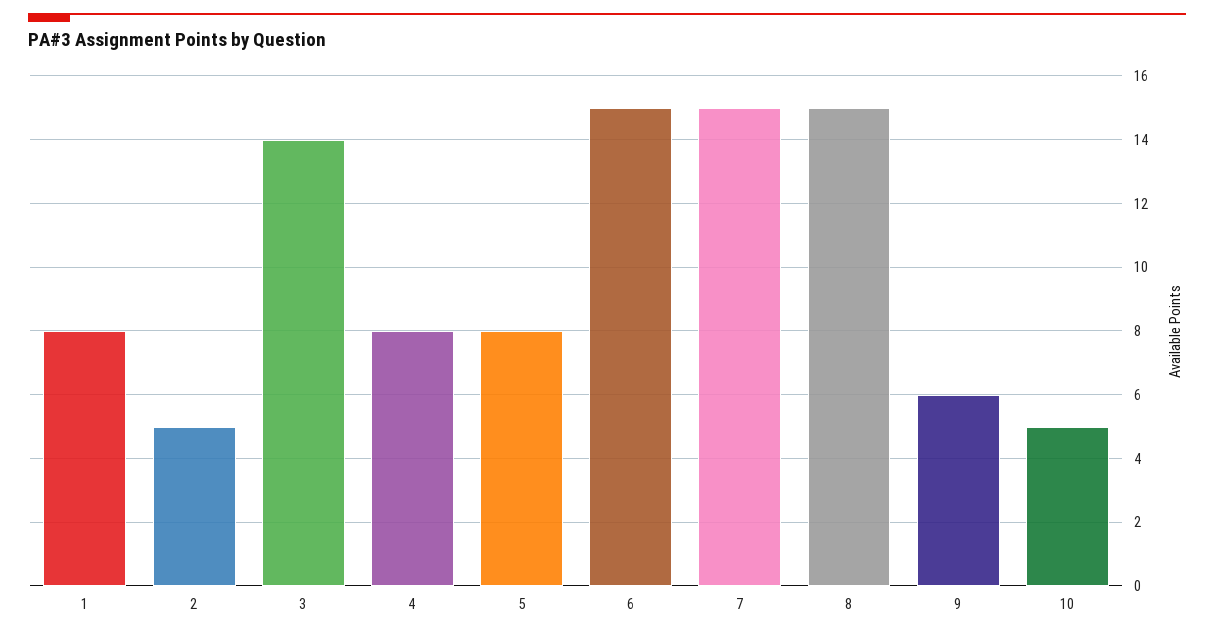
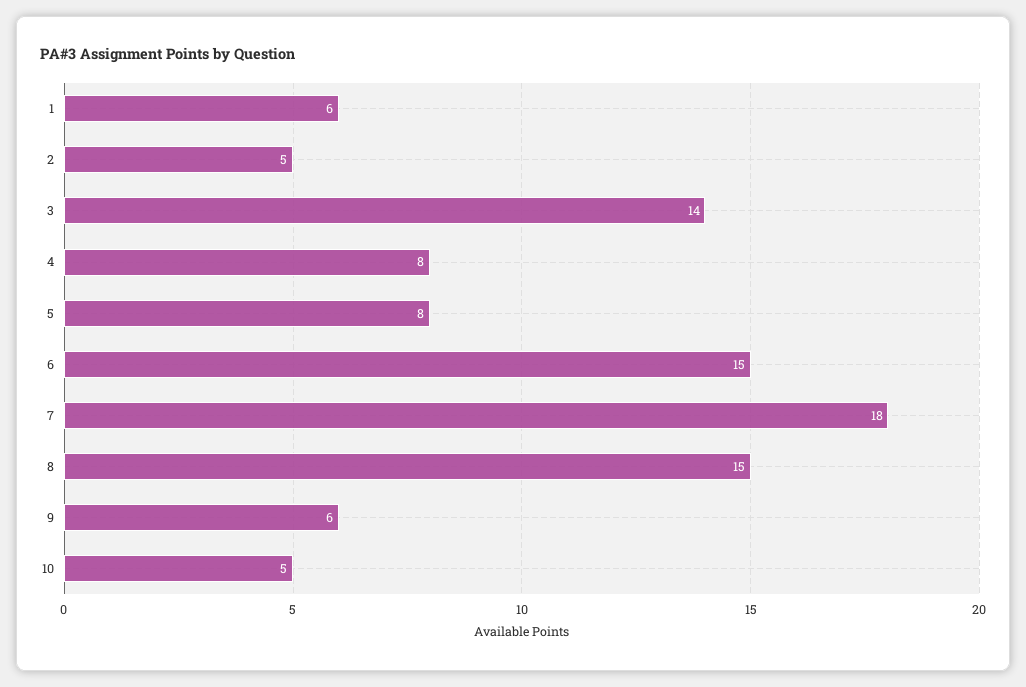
  {
-   "1": 8,
+   "1": 6,
    "2": 5,
    "3": 14,
    "4": 8,
    "5": 8,
    "6": 15,
-   "7": 15,
+   "7": 18,
    "8": 15,
    "9": 6,
    "10": 5
  }

